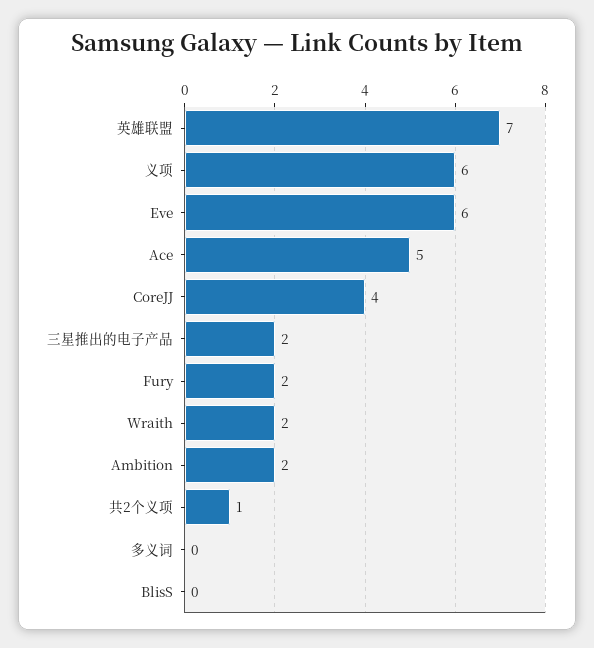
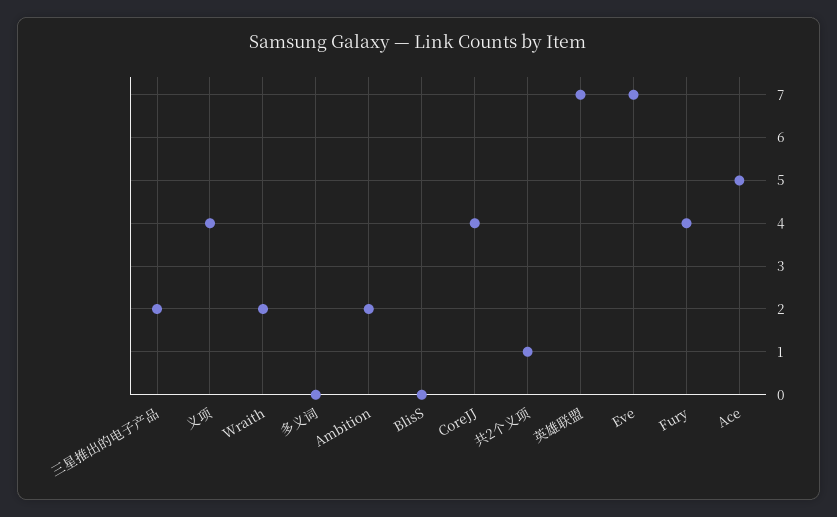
  {
    "英雄联盟": 7,
-   "义项": 6,
+   "义项": 4,
-   "Eve": 6,
+   "Eve": 7,
    "Ace": 5,
    "CoreJJ": 4,
    "三星推出的电子产品": 2,
-   "Fury": 2,
+   "Fury": 4,
    "Wraith": 2,
    "Ambition": 2,
    "共2个义项": 1,
    "多义词": 0,
    "BlisS": 0
  }

